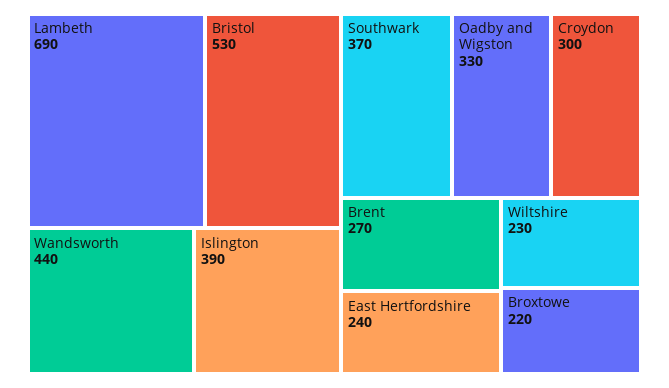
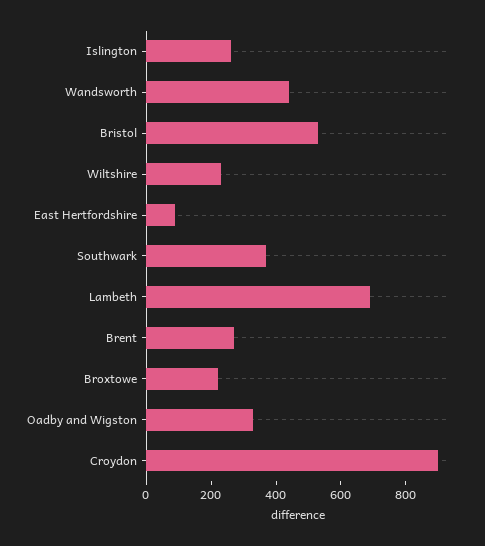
  {
    "Lambeth": 690,
    "Bristol": 530,
    "Wandsworth": 440,
-   "Islington": 390,
+   "Islington": 250,
    "Southwark": 370,
    "Oadby and Wigston": 330,
-   "Croydon": 300,
+   "Croydon": 900,
    "Brent": 270,
-   "East Hertfordshire": 240,
+   "East Hertfordshire": 100,
    "Wiltshire": 230,
    "Broxtowe": 220
  }

